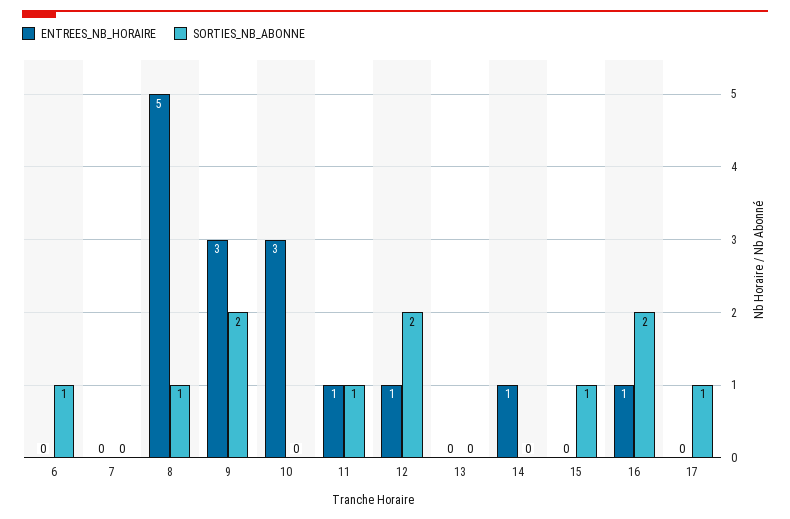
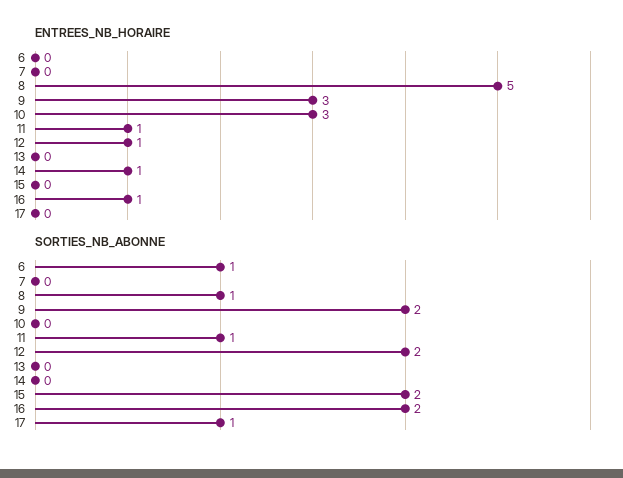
  {
    "ENTREES_NB_HORAIRE": {
      "6": 0,
      "7": 0,
      "8": 5,
      "9": 3,
      "10": 3,
      "11": 1,
      "12": 1,
      "13": 0,
      "14": 1,
      "15": 0,
      "16": 1,
      "17": 0
    },
    "SORTIES_NB_ABONNE": {
      "6": 1,
      "7": 0,
      "8": 1,
      "9": 2,
      "10": 0,
      "11": 1,
      "12": 2,
      "13": 0,
      "14": 0,
-     "15": 1,
+     "15": 2,
      "16": 2,
      "17": 1
    }
  }

